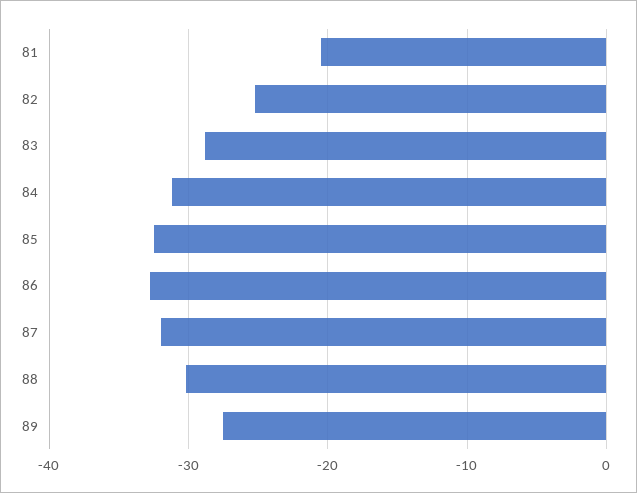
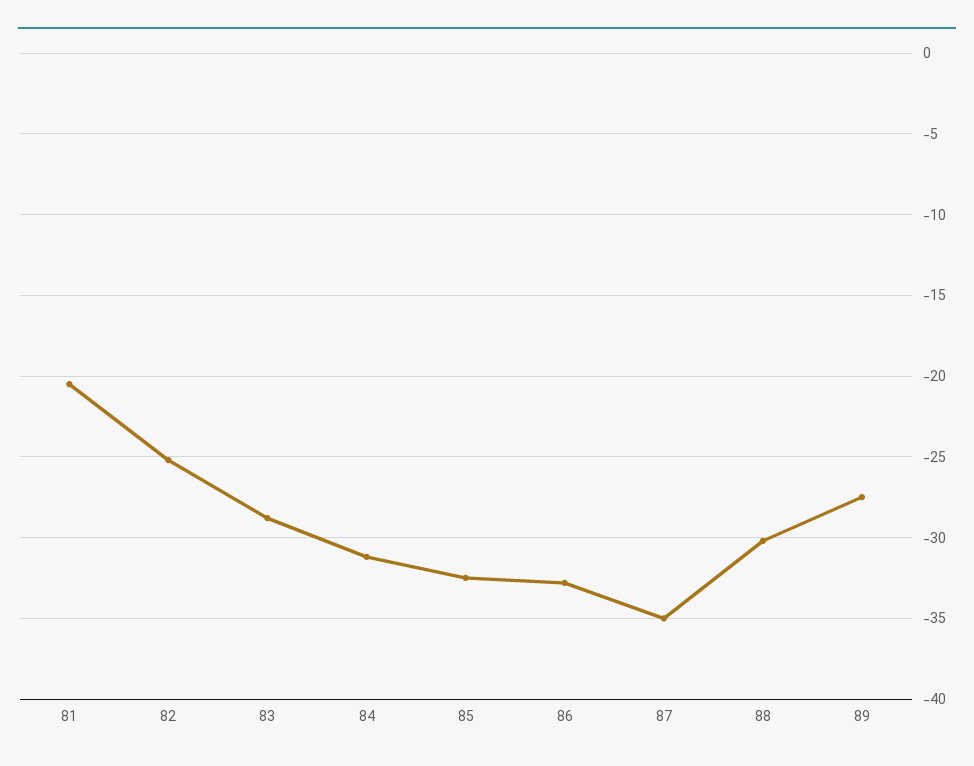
  {
    "81": -20.5,
    "82": -25,
    "83": -29,
    "84": -31,
    "85": -32.5,
    "86": -33,
-   "87": -32,
+   "87": -35,
    "88": -30,
    "89": -27.5
  }

